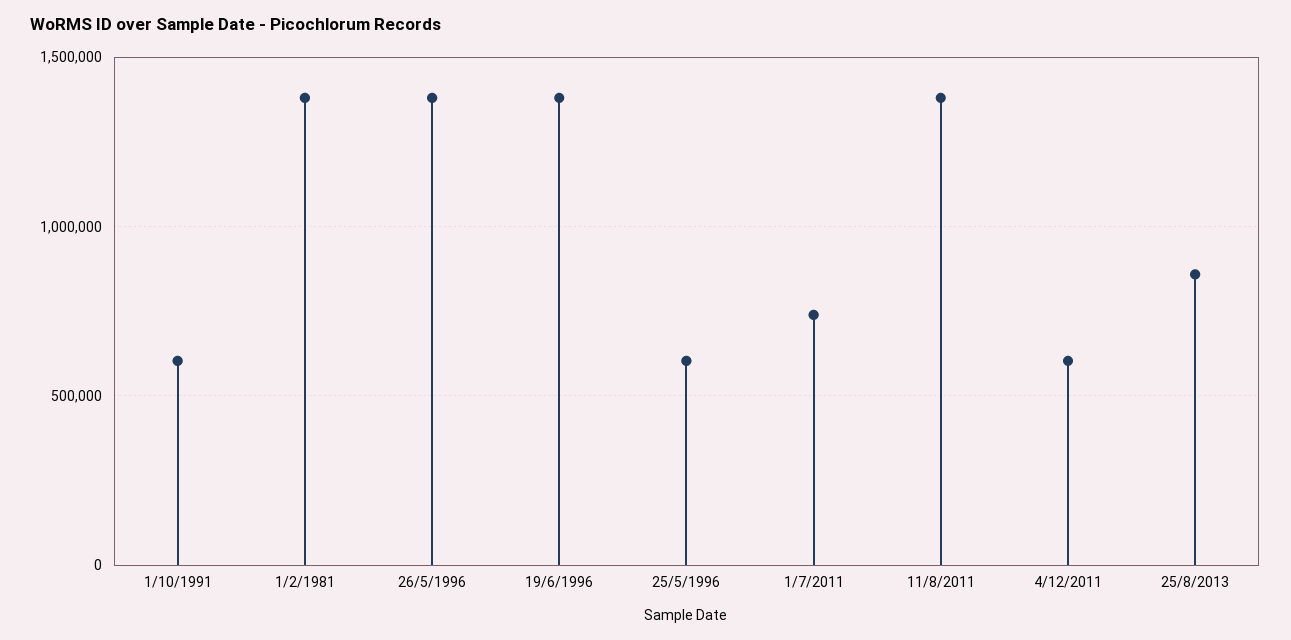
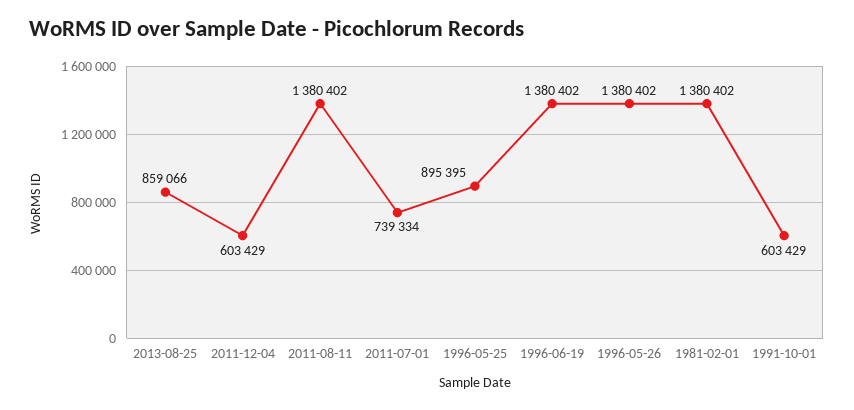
  {
    "1/10/1991": 603429,
    "1/2/1981": 1380402,
    "26/5/1996": 1380402,
    "19/6/1996": 1380402,
-   "25/5/1996": 600000,
+   "25/5/1996": 895395,
    "1/7/2011": 739334,
    "11/8/2011": 1380402,
    "4/12/2011": 603429,
    "25/8/2013": 859066
  }

